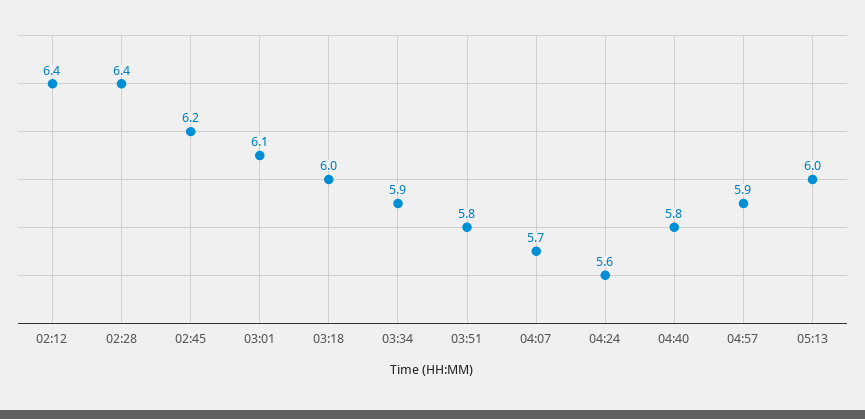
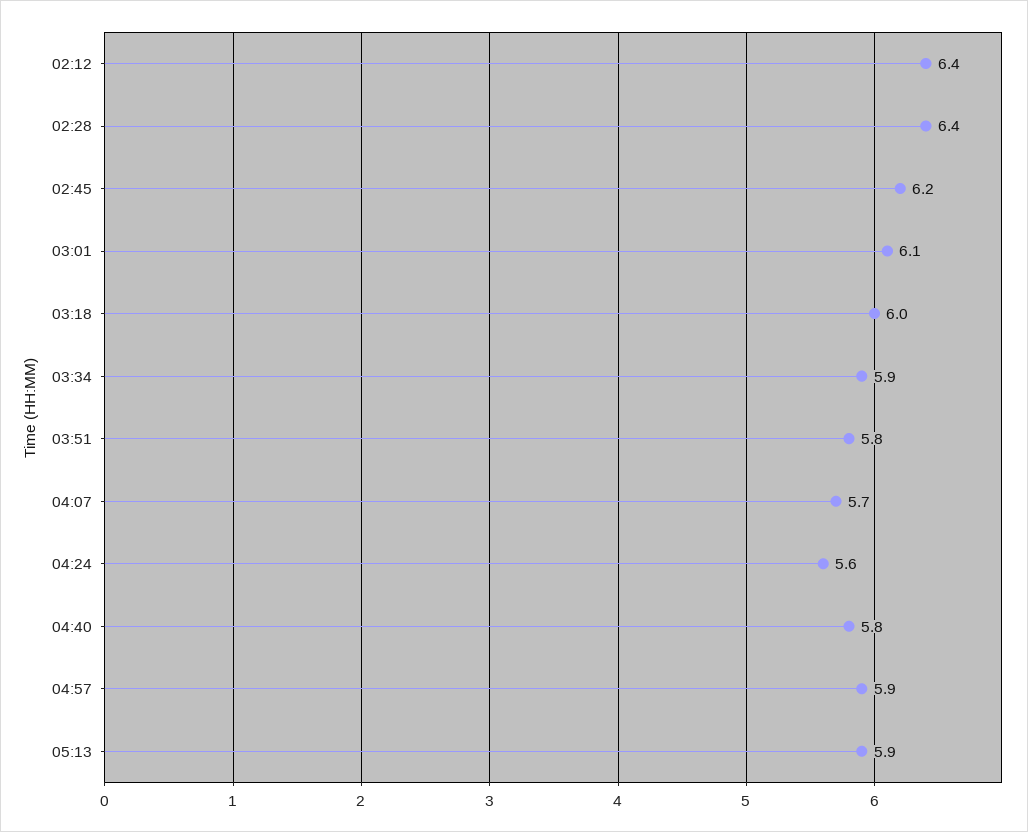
  {
    "02:12": 6.4,
    "02:28": 6.4,
    "02:45": 6.2,
    "03:01": 6.1,
    "03:18": 6,
    "03:34": 5.9,
    "03:51": 5.8,
    "04:07": 5.7,
    "04:24": 5.6,
    "04:40": 5.8,
    "04:57": 5.9,
-   "05:13": 6
+   "05:13": 5.9
  }

